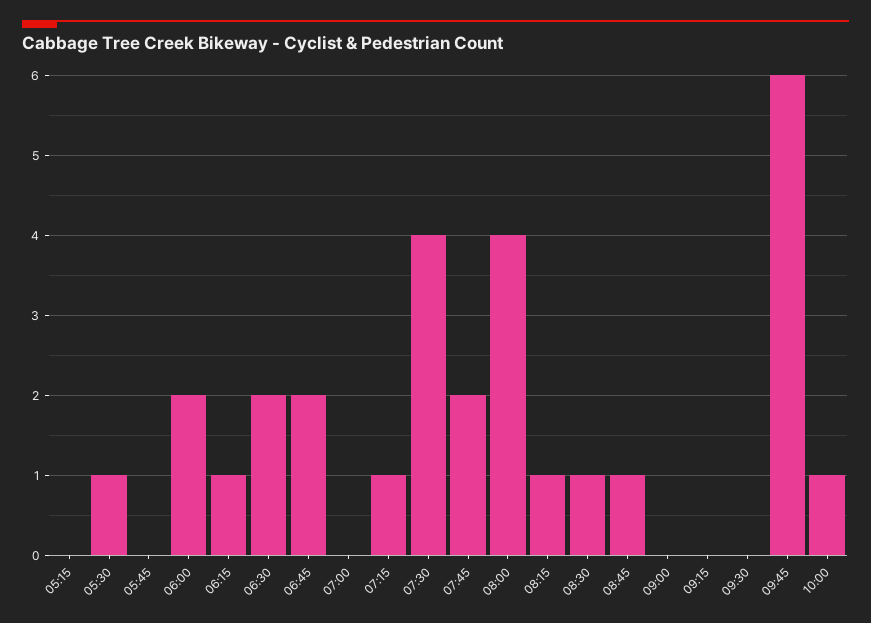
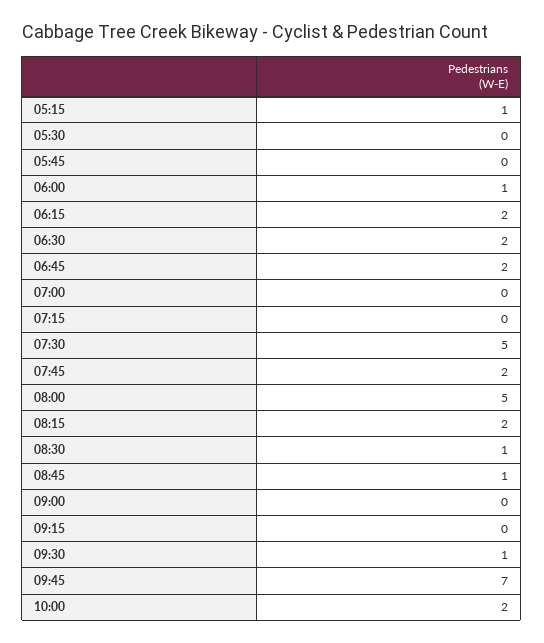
  {
-   "05:15": 0,
+   "05:15": 1,
-   "05:30": 1,
+   "05:30": 0,
    "05:45": 0,
-   "06:00": 2,
+   "06:00": 1,
-   "06:15": 1,
+   "06:15": 2,
    "06:30": 2,
    "06:45": 2,
    "07:00": 0,
-   "07:15": 1,
+   "07:15": 0,
-   "07:30": 4,
+   "07:30": 5,
    "07:45": 2,
-   "08:00": 4,
+   "08:00": 5,
-   "08:15": 1,
+   "08:15": 2,
    "08:30": 1,
    "08:45": 1,
    "09:00": 0,
    "09:15": 0,
-   "09:30": 0,
+   "09:30": 1,
-   "09:45": 6,
+   "09:45": 7,
-   "10:00": 1
+   "10:00": 2
  }

